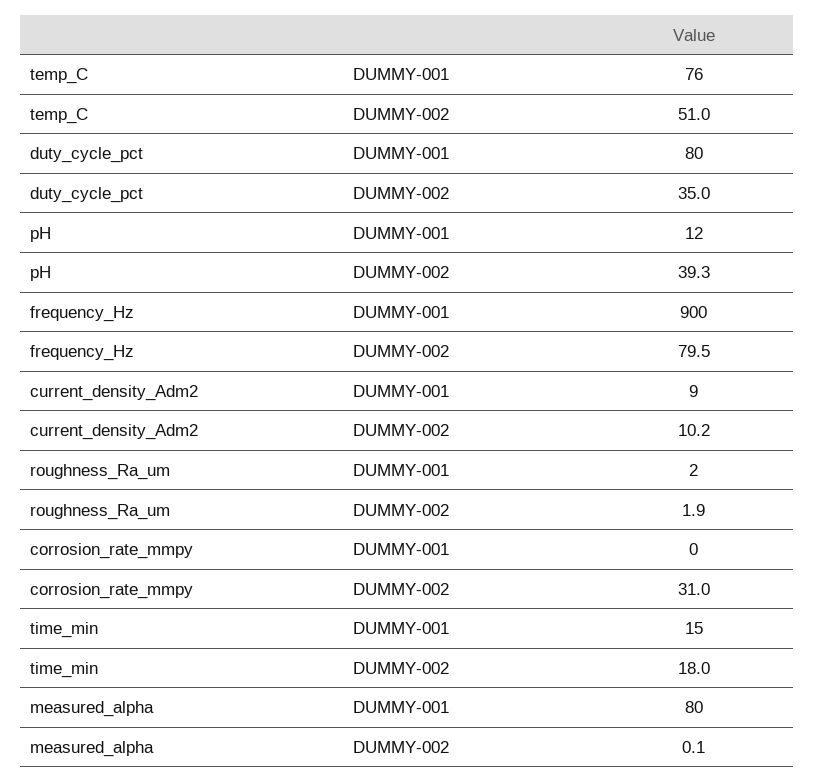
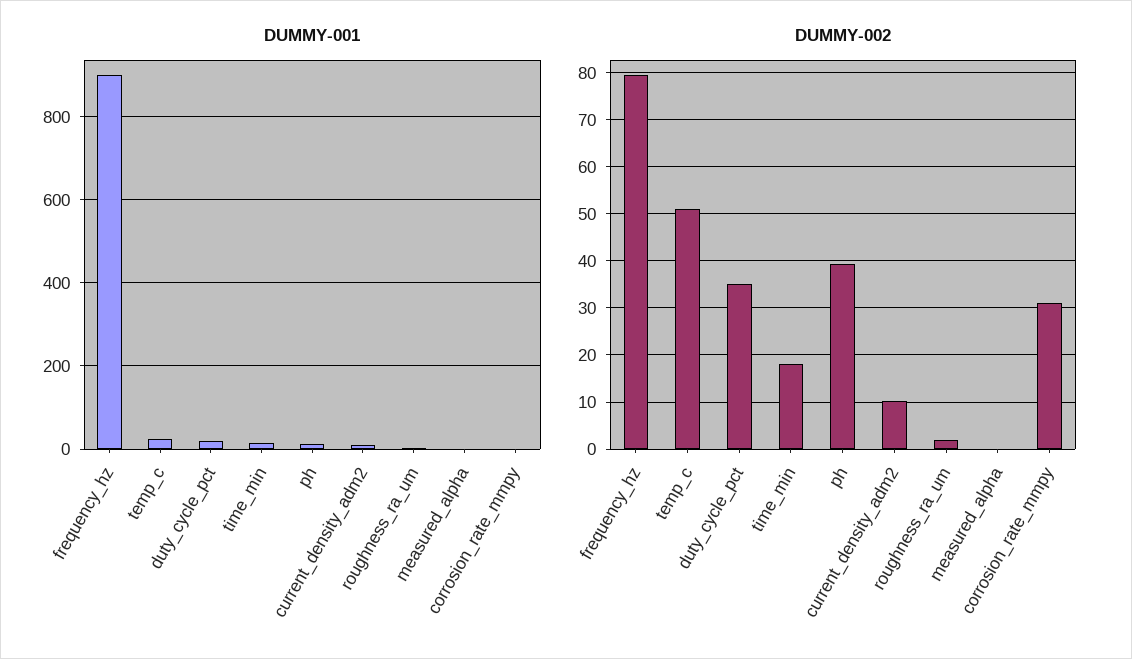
  {
    "DUMMY-001": {
-     "temp_C": 76,
+     "temp_C": 20,
-     "duty_cycle_pct": 80,
+     "duty_cycle_pct": 20,
      "pH": 12,
      "frequency_Hz": 900,
      "current_density_Adm2": 9,
      "roughness_Ra_um": 2,
      "corrosion_rate_mmpy": 0,
      "time_min": 15,
-     "measured_alpha": 80
+     "measured_alpha": 0
    },
    "DUMMY-002": {
      "temp_C": 51,
      "duty_cycle_pct": 35,
      "pH": 39.3,
      "frequency_Hz": 79.5,
      "current_density_Adm2": 10.2,
      "roughness_Ra_um": 1.9,
      "corrosion_rate_mmpy": 31,
      "time_min": 18,
      "measured_alpha": 0.1
    }
  }

